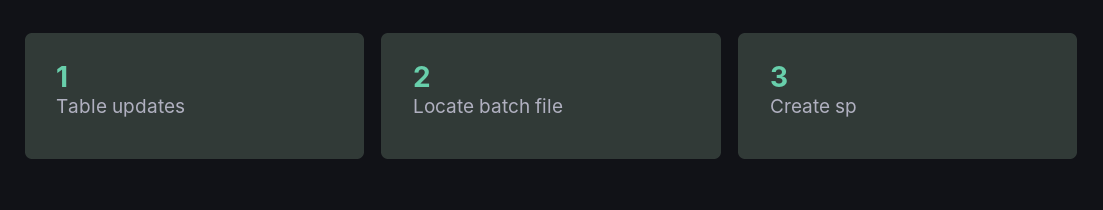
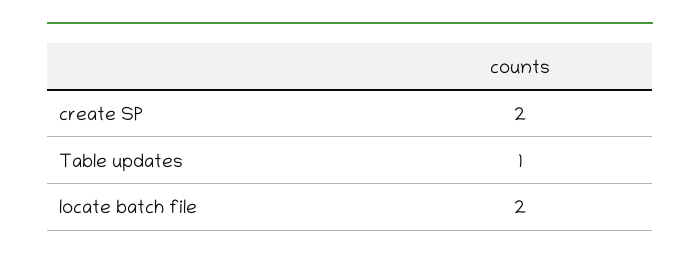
  {
    "Table updates": 1,
    "Locate batch file": 2,
-   "Create sp": 3
+   "Create sp": 2
  }

